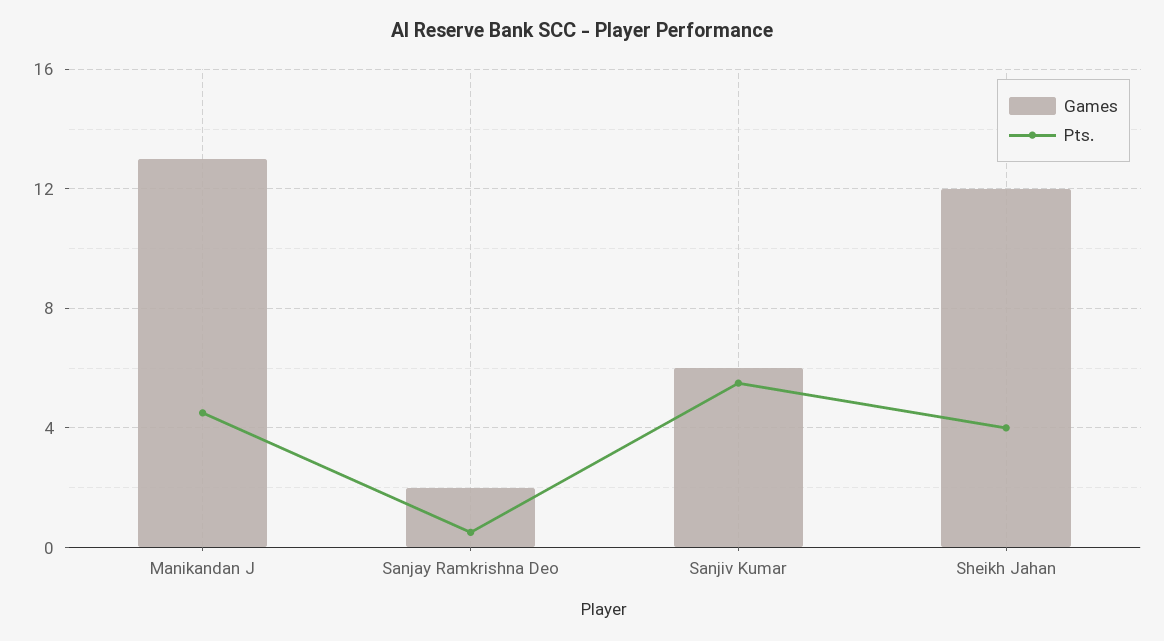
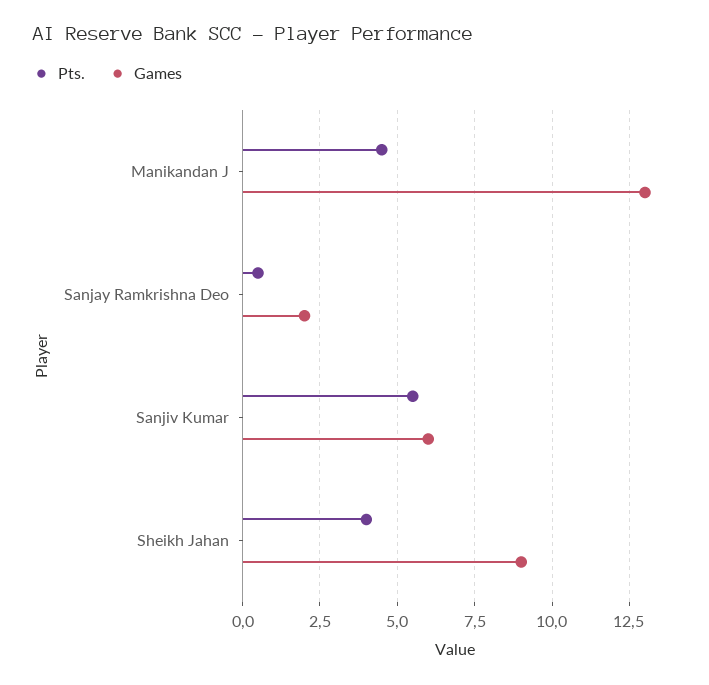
  {
    "Games": {
      "Manikandan J": 13,
      "Sanjay Ramkrishna Deo": 2,
      "Sanjiv Kumar": 6,
-     "Sheikh Jahan": 12
+     "Sheikh Jahan": 9
    },
    "Pts.": {
      "Manikandan J": 4.5,
      "Sanjay Ramkrishna Deo": 0.5,
      "Sanjiv Kumar": 5.5,
      "Sheikh Jahan": 4
    }
  }

